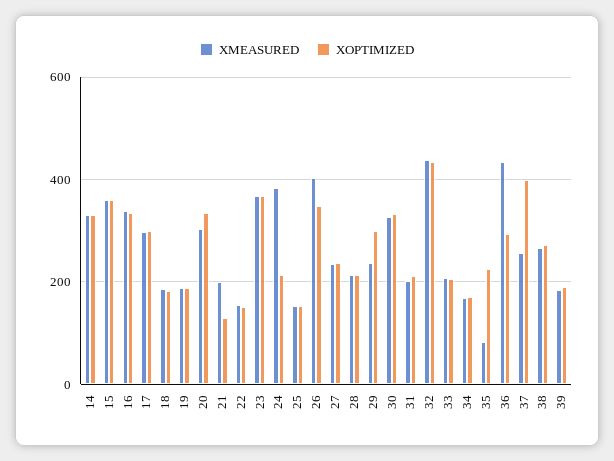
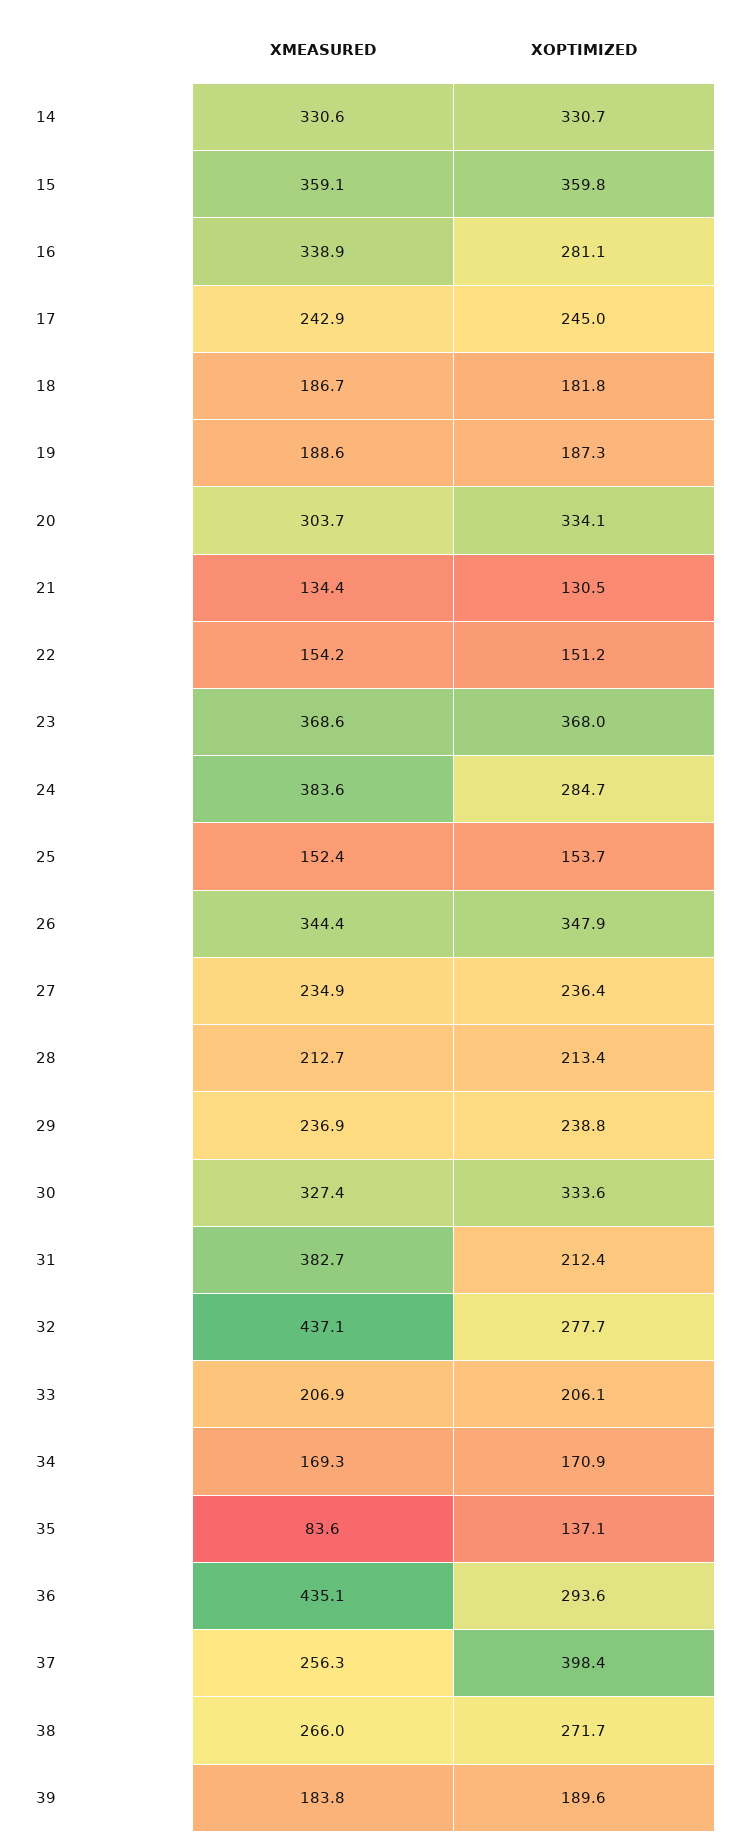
  {
    "XMEASURED": {
      "14": 330.6,
      "15": 359.1,
      "16": 338.9,
-     "17": 300,
+     "17": 242.9,
      "18": 186.7,
      "19": 188.6,
      "20": 303.7,
-     "21": 200,
+     "21": 134.4,
      "22": 154.2,
      "23": 368.6,
      "24": 383.6,
      "25": 152.4,
-     "26": 400,
+     "26": 344.4,
      "27": 234.9,
      "28": 212.7,
      "29": 236.9,
      "30": 327.4,
-     "31": 200,
+     "31": 382.7,
      "32": 437.1,
      "33": 206.9,
      "34": 169.3,
      "35": 83.6,
      "36": 435.1,
      "37": 256.3,
      "38": 266,
      "39": 183.8
    },
    "XOPTIMIZED": {
      "14": 330.7,
      "15": 359.8,
-     "16": 340,
+     "16": 281.1,
-     "17": 300,
+     "17": 245,
      "18": 181.8,
      "19": 187.3,
      "20": 334.1,
      "21": 130.5,
      "22": 151.2,
      "23": 368,
-     "24": 220,
+     "24": 284.7,
      "25": 153.7,
      "26": 347.9,
      "27": 236.4,
      "28": 213.4,
-     "29": 300,
+     "29": 238.8,
      "30": 333.6,
      "31": 212.4,
-     "32": 440,
+     "32": 277.7,
      "33": 206.1,
      "34": 170.9,
-     "35": 220,
+     "35": 137.1,
      "36": 293.6,
      "37": 398.4,
      "38": 271.7,
      "39": 189.6
    }
  }

